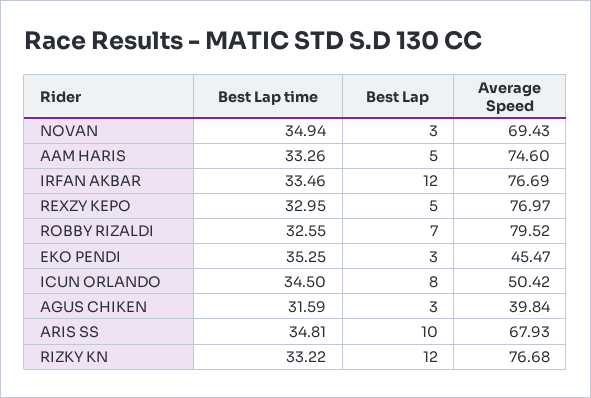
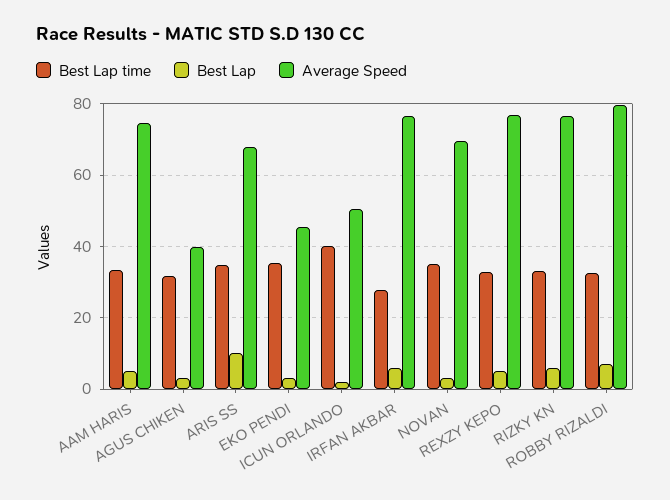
  {
    "Best Lap time": {
      "NOVAN": 34.94,
      "AAM HARIS": 33.26,
-     "IRFAN AKBAR": 33.46,
+     "IRFAN AKBAR": 28,
      "REXZY KEPO": 32.95,
      "ROBBY RIZALDI": 32.55,
      "EKO PENDI": 35.25,
-     "ICUN ORLANDO": 34.5,
+     "ICUN ORLANDO": 40,
      "AGUS CHIKEN": 31.59,
      "ARIS SS": 34.81,
      "RIZKY KN": 33.22
    },
    "Best Lap": {
      "NOVAN": 3,
      "AAM HARIS": 5,
-     "IRFAN AKBAR": 12,
+     "IRFAN AKBAR": 6,
      "REXZY KEPO": 5,
      "ROBBY RIZALDI": 7,
      "EKO PENDI": 3,
-     "ICUN ORLANDO": 8,
+     "ICUN ORLANDO": 2,
      "AGUS CHIKEN": 3,
      "ARIS SS": 10,
-     "RIZKY KN": 12
+     "RIZKY KN": 6
    },
    "Average Speed": {
      "NOVAN": 69.43,
      "AAM HARIS": 74.6,
      "IRFAN AKBAR": 76.69,
      "REXZY KEPO": 76.97,
      "ROBBY RIZALDI": 79.52,
      "EKO PENDI": 45.47,
      "ICUN ORLANDO": 50.42,
      "AGUS CHIKEN": 39.84,
      "ARIS SS": 67.93,
      "RIZKY KN": 76.68
    }
  }

